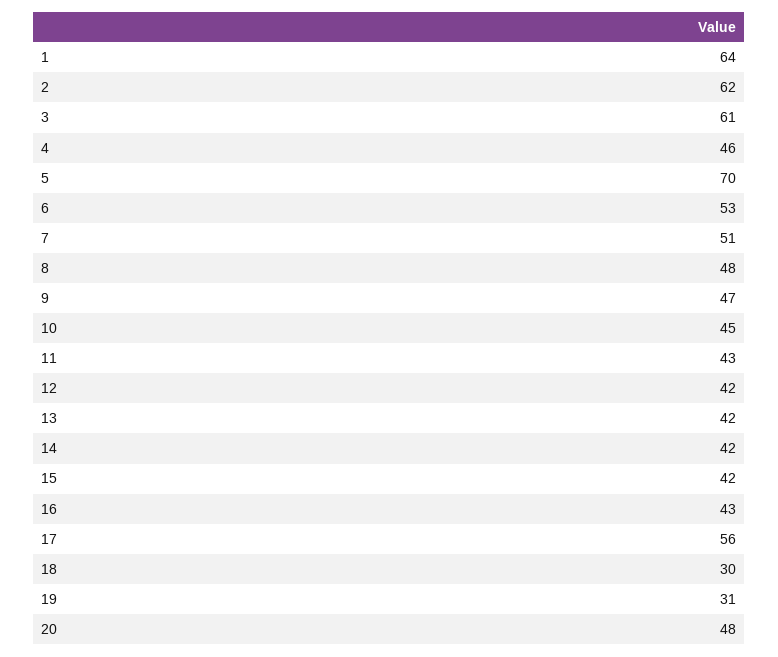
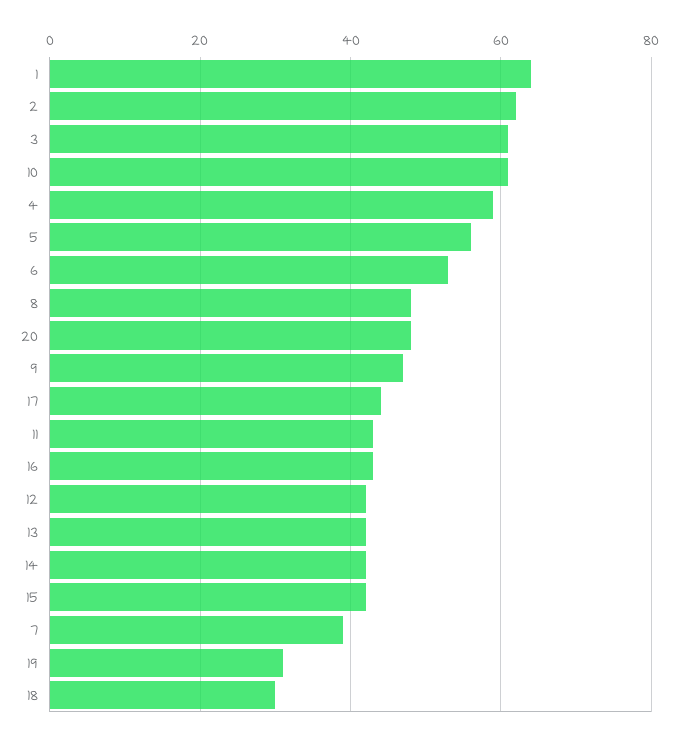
  {
    "1": 64,
    "2": 62,
    "3": 61,
-   "4": 46,
+   "4": 60,
-   "5": 70,
+   "5": 55,
    "6": 53,
-   "7": 51,
+   "7": 40,
    "8": 48,
    "9": 47,
-   "10": 45,
+   "10": 60,
    "11": 43,
    "12": 42,
    "13": 42,
    "14": 42,
    "15": 42,
    "16": 43,
-   "17": 56,
+   "17": 45,
    "18": 30,
    "19": 31,
    "20": 48
  }

